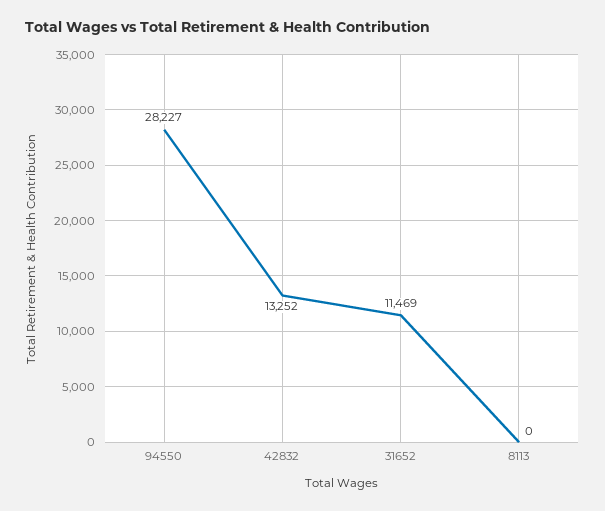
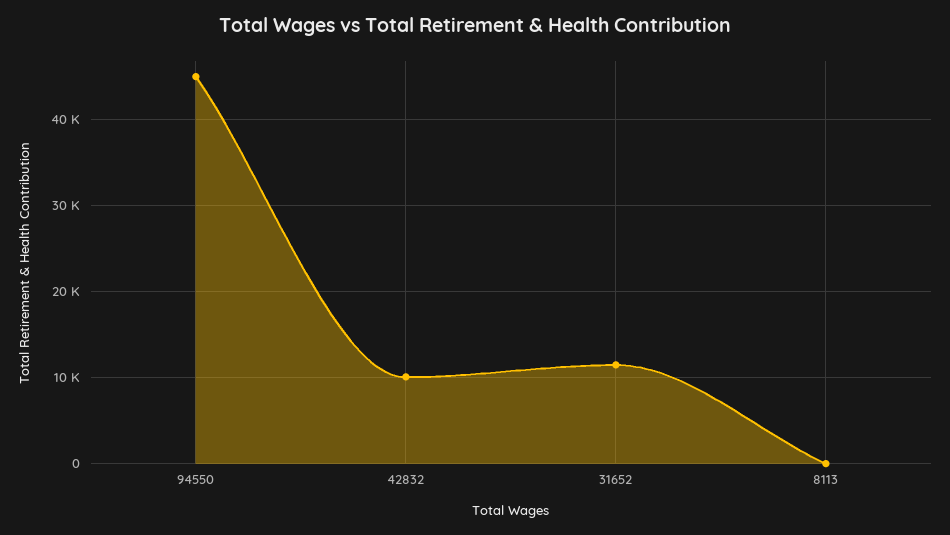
  {
-   "94550": 28227,
+   "94550": 45000,
-   "42832": 13252,
+   "42832": 10000,
    "31652": 11469,
    "8113": 0
  }

